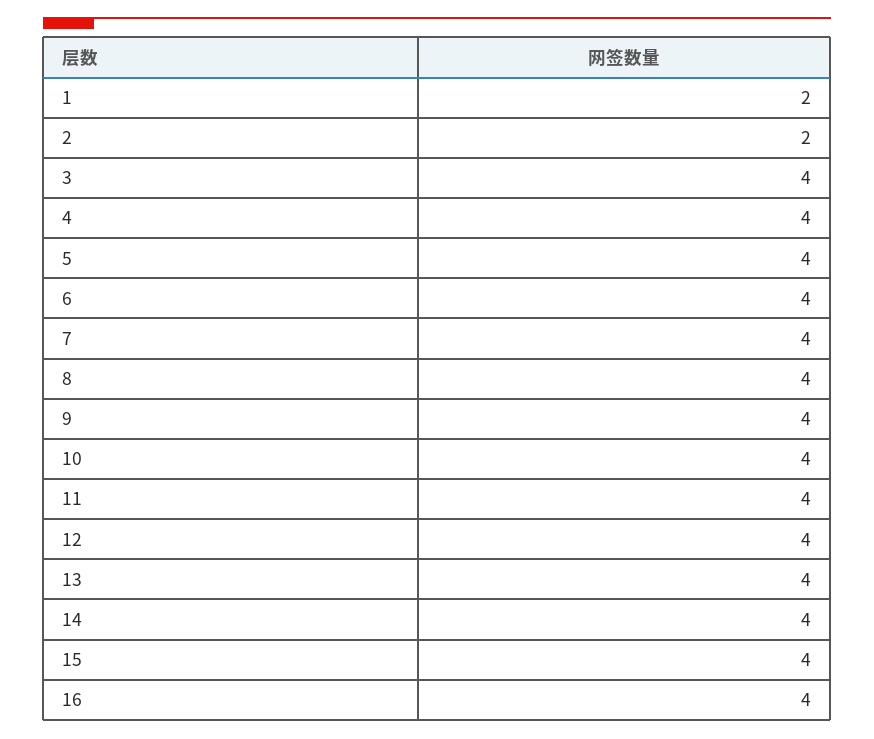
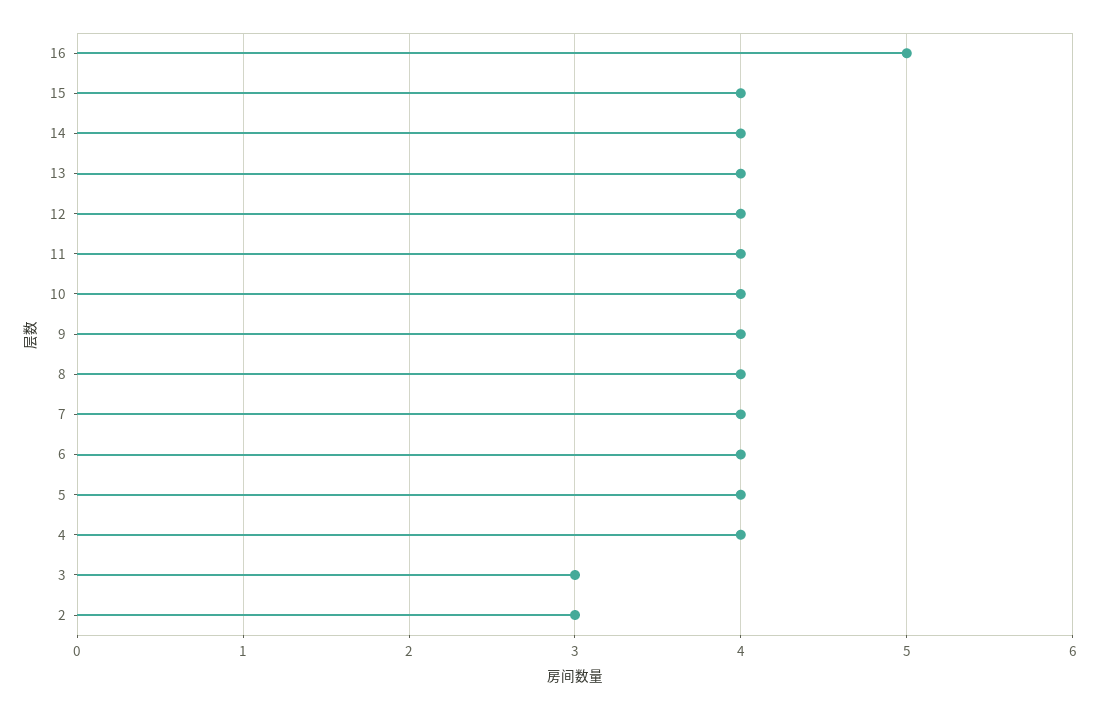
  {
-   "1": 2,
-   "2": 2,
+   "2": 3,
-   "3": 4,
+   "3": 3,
    "4": 4,
    "5": 4,
    "6": 4,
    "7": 4,
    "8": 4,
    "9": 4,
    "10": 4,
    "11": 4,
    "12": 4,
    "13": 4,
    "14": 4,
    "15": 4,
-   "16": 4
+   "16": 5
  }

